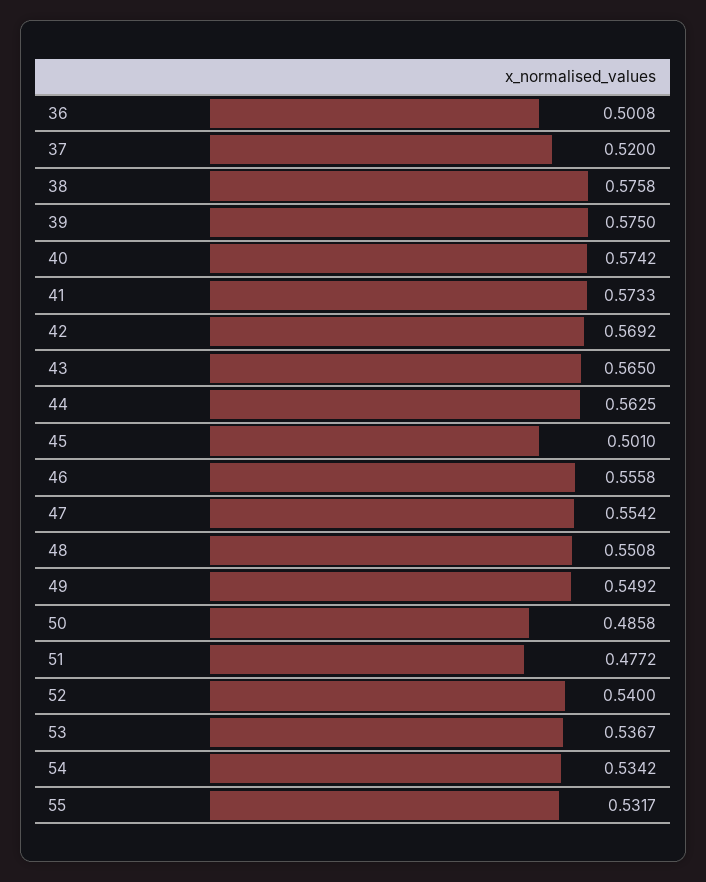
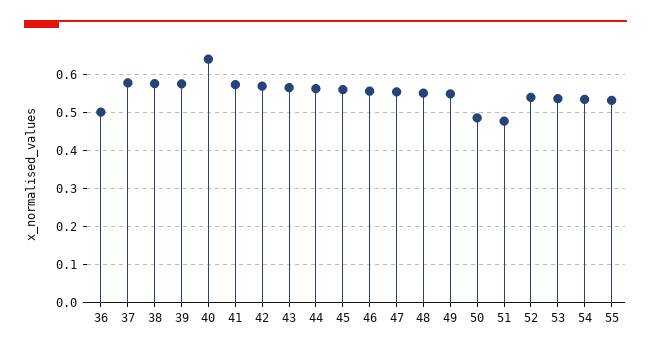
  {
    "36": 0.5008,
-   "37": 0.52,
+   "37": 0.58,
    "38": 0.5758,
    "39": 0.575,
-   "40": 0.5742,
+   "40": 0.64,
    "41": 0.5733,
    "42": 0.5692,
    "43": 0.565,
    "44": 0.5625,
-   "45": 0.501,
+   "45": 0.56,
    "46": 0.5558,
    "47": 0.5542,
    "48": 0.5508,
    "49": 0.5492,
    "50": 0.4858,
    "51": 0.4772,
    "52": 0.54,
    "53": 0.5367,
    "54": 0.5342,
    "55": 0.5317
  }

